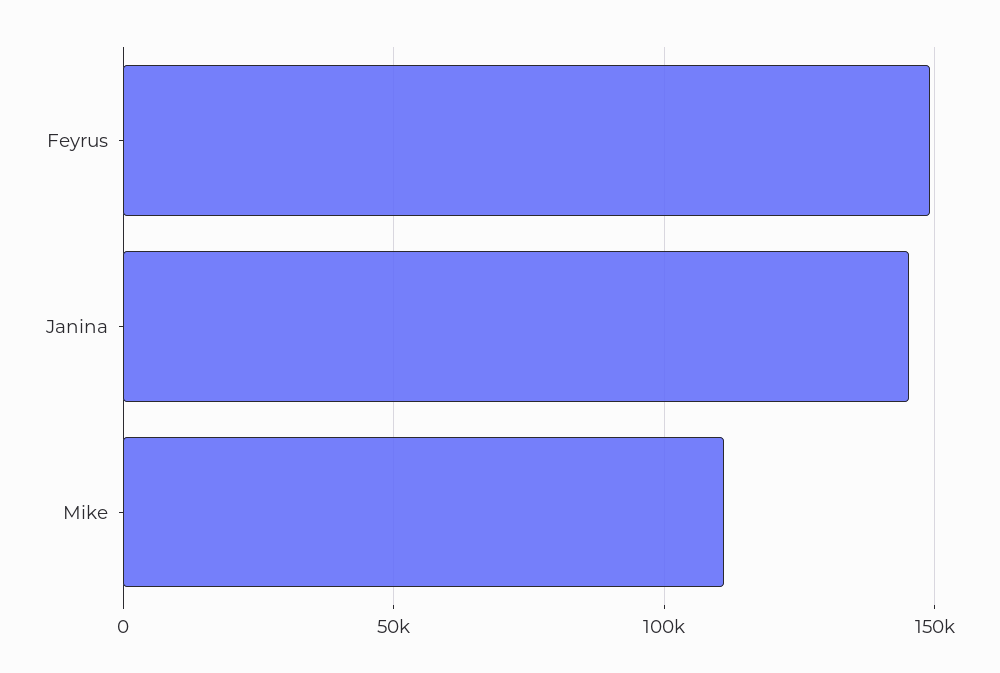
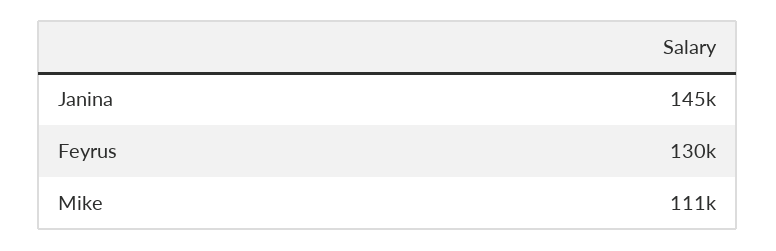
  {
-   "Feyrus": 150000,
+   "Feyrus": 130000,
    "Janina": 145000,
    "Mike": 111000
  }

